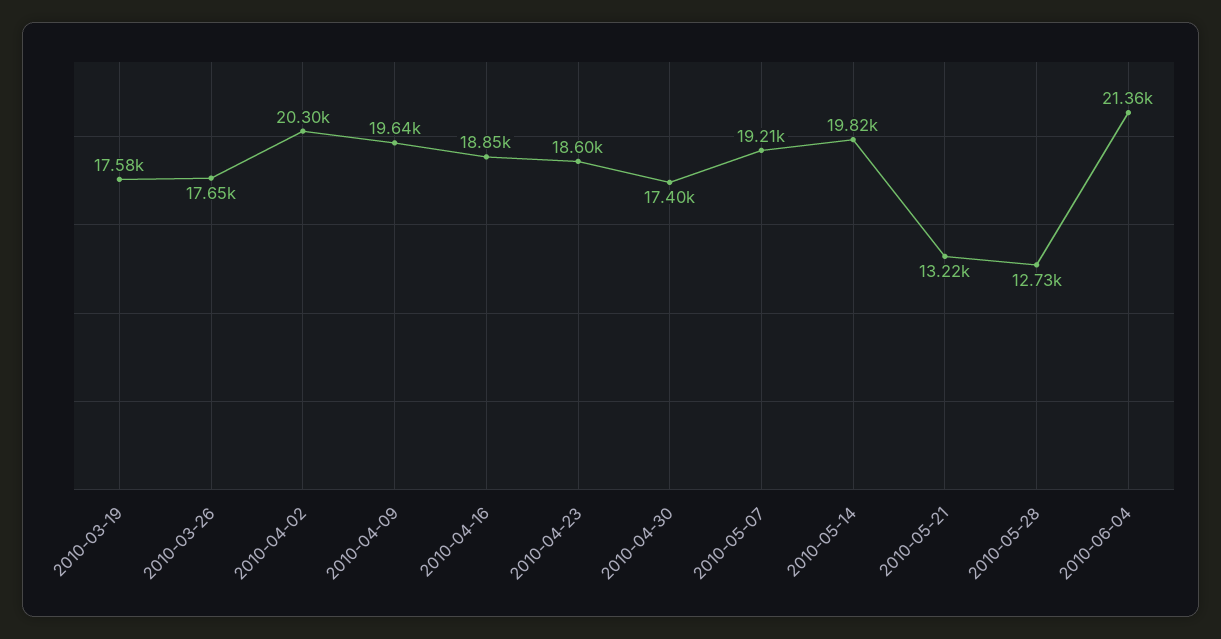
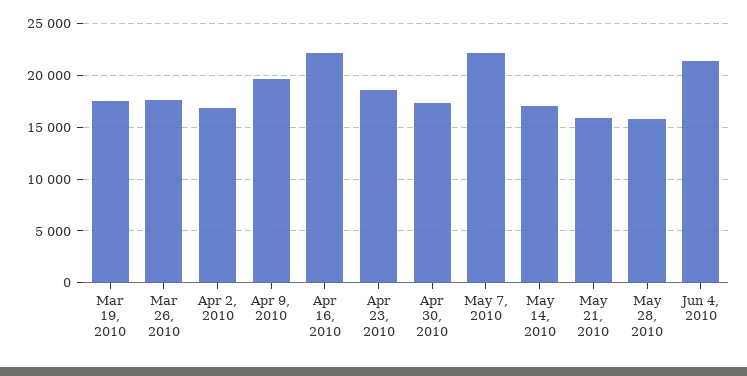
  {
    "2010-03-19": 17580,
    "2010-03-26": 17650,
-   "2010-04-02": 20300,
+   "2010-04-02": 17000,
    "2010-04-09": 19640,
-   "2010-04-16": 18850,
+   "2010-04-16": 22000,
    "2010-04-23": 18600,
    "2010-04-30": 17400,
-   "2010-05-07": 19210,
+   "2010-05-07": 22000,
-   "2010-05-14": 19820,
+   "2010-05-14": 17000,
-   "2010-05-21": 13220,
+   "2010-05-21": 16000,
-   "2010-05-28": 12730,
+   "2010-05-28": 16000,
    "2010-06-04": 21360
  }

